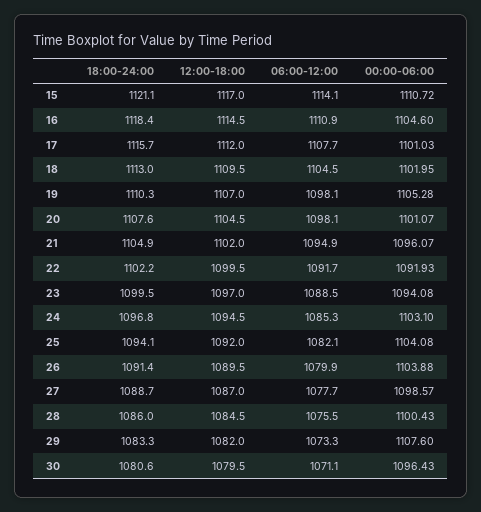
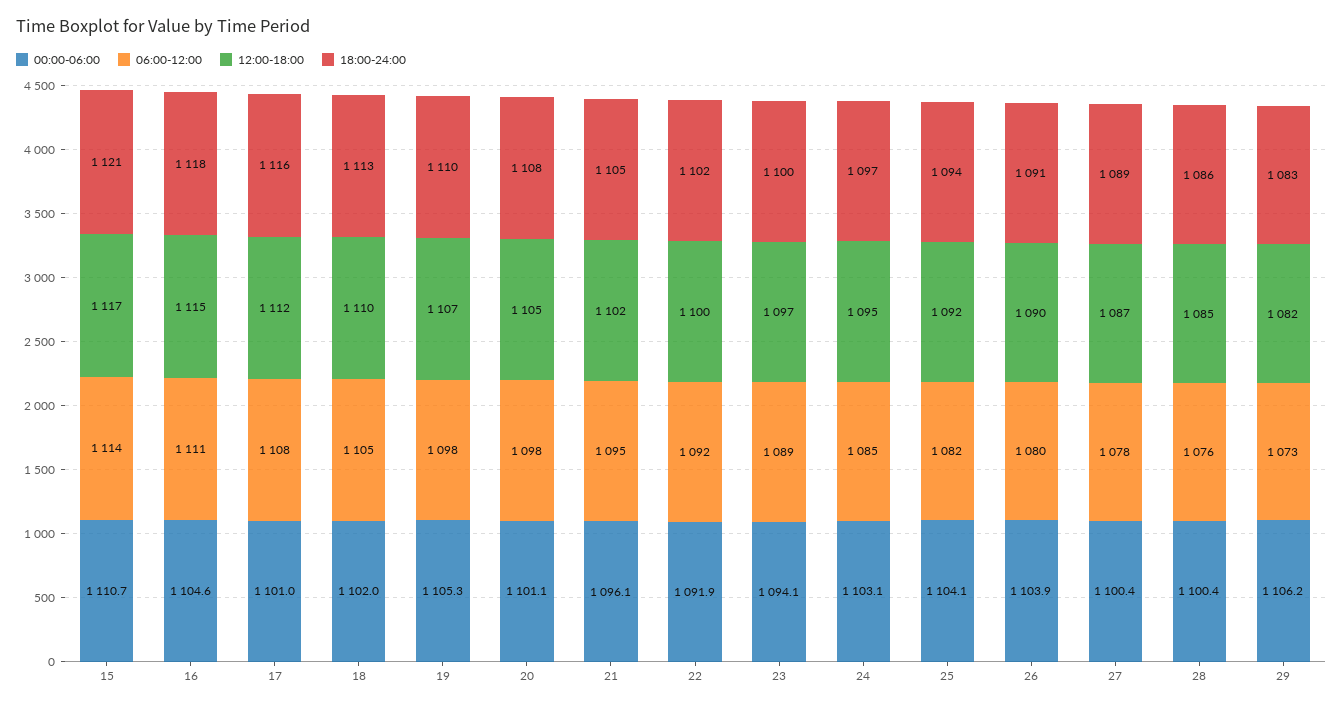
  {
    "18:00-24:00": {
      "15": 1121.1,
      "16": 1118.4,
      "17": 1115.7,
      "18": 1113,
      "19": 1110.3,
      "20": 1107.6,
      "21": 1104.9,
      "22": 1102.2,
      "23": 1099.5,
      "24": 1096.8,
      "25": 1094.1,
      "26": 1091.4,
      "27": 1088.7,
      "28": 1086,
-     "29": 1083.3,
+     "29": 1083.3
-     "30": 1080.6
    },
    "12:00-18:00": {
      "15": 1117,
      "16": 1114.5,
      "17": 1112,
      "18": 1109.5,
      "19": 1107,
      "20": 1104.5,
      "21": 1102,
      "22": 1099.5,
      "23": 1097,
      "24": 1094.5,
      "25": 1092,
      "26": 1089.5,
      "27": 1087,
      "28": 1084.5,
-     "29": 1082,
+     "29": 1082
-     "30": 1079.5
    },
    "06:00-12:00": {
      "15": 1114.1,
      "16": 1110.9,
      "17": 1107.7,
      "18": 1104.5,
      "19": 1098.1,
      "20": 1098.1,
      "21": 1094.9,
      "22": 1091.7,
      "23": 1088.5,
      "24": 1085.3,
      "25": 1082.1,
      "26": 1079.9,
      "27": 1077.7,
      "28": 1075.5,
-     "29": 1073.3,
+     "29": 1073.3
-     "30": 1071.1
    },
    "00:00-06:00": {
      "15": 1110.72,
      "16": 1104.6,
      "17": 1101.03,
      "18": 1101.95,
      "19": 1105.28,
      "20": 1101.07,
      "21": 1096.07,
      "22": 1091.93,
      "23": 1094.08,
      "24": 1103.1,
      "25": 1104.08,
      "26": 1103.88,
-     "27": 1098.57,
+     "27": 1100.4,
      "28": 1100.43,
-     "29": 1107.6,
+     "29": 1106.2
-     "30": 1096.43
    }
  }

